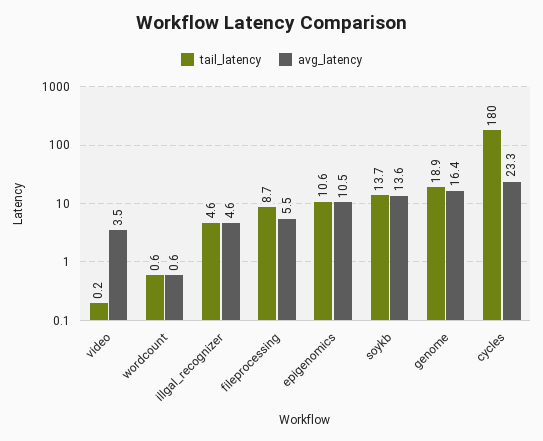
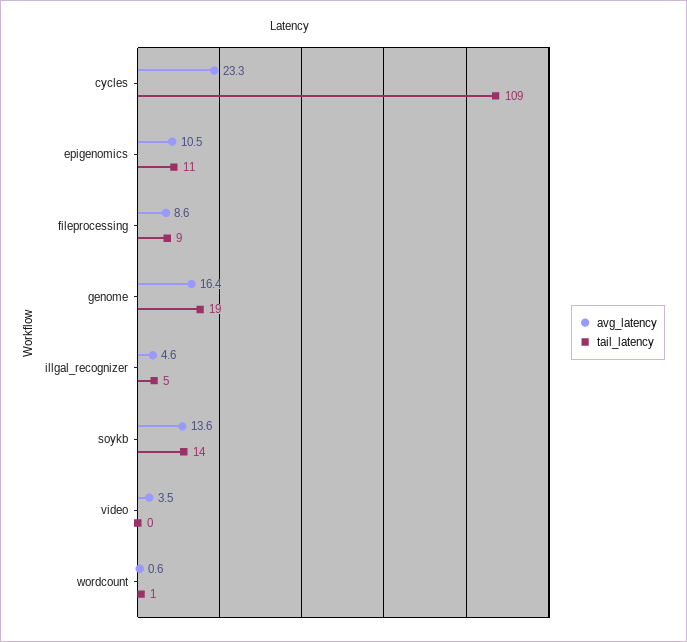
  {
    "tail_latency": {
      "video": 0.2,
      "wordcount": 0.6,
      "illgal_recognizer": 4.6,
      "fileprocessing": 8.7,
      "epigenomics": 10.6,
      "soykb": 13.7,
      "genome": 18.9,
-     "cycles": 180
+     "cycles": 109
    },
    "avg_latency": {
      "video": 3.5,
      "wordcount": 0.6,
      "illgal_recognizer": 4.6,
-     "fileprocessing": 5.5,
+     "fileprocessing": 8.6,
      "epigenomics": 10.5,
      "soykb": 13.6,
      "genome": 16.4,
      "cycles": 23.3
    }
  }

